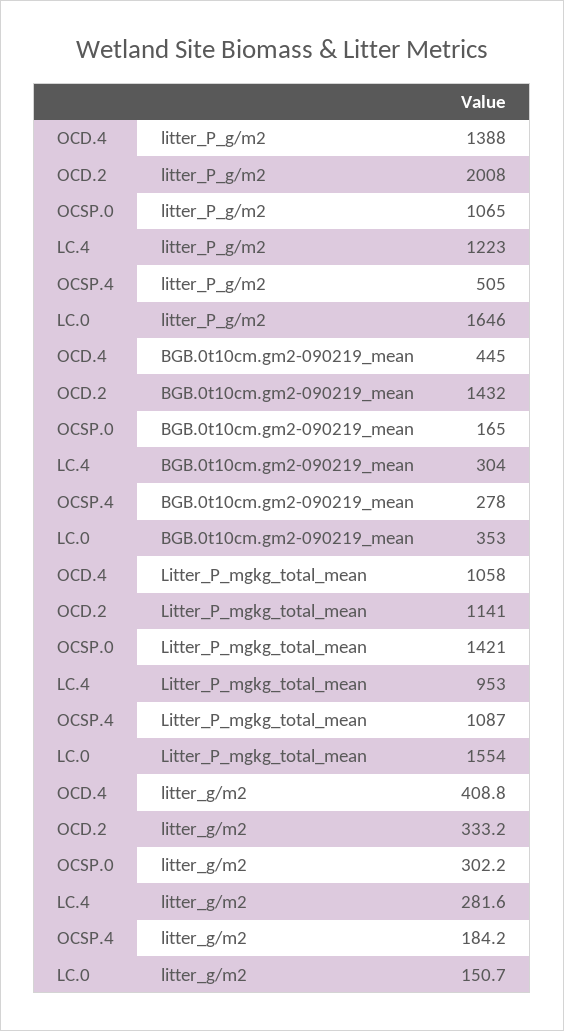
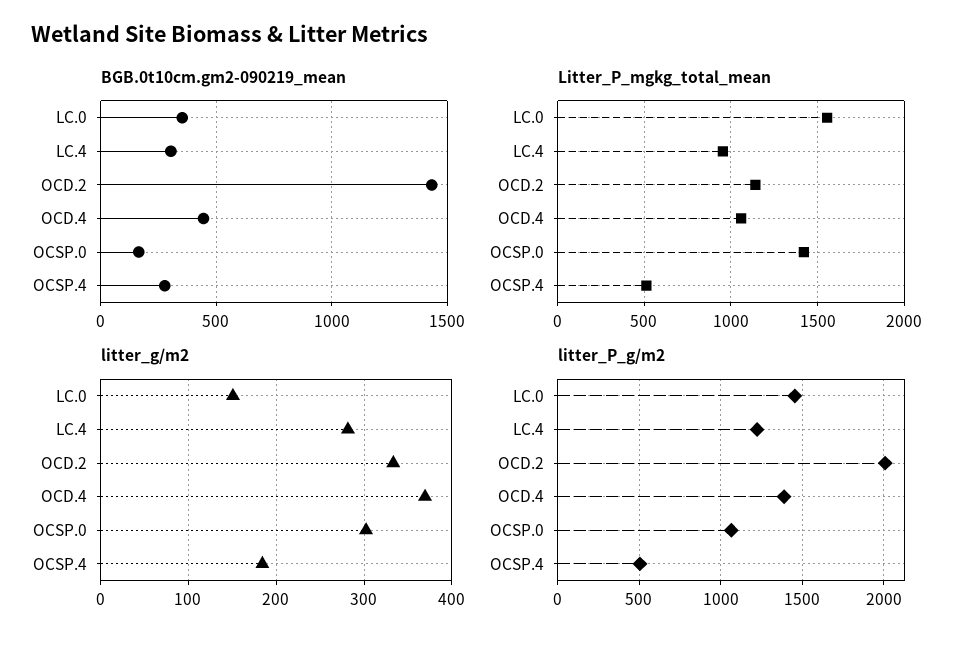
  {
    "litter_P_g/m2": {
      "OCD.4": 1388,
      "OCD.2": 2008,
      "OCSP.0": 1065,
      "LC.4": 1223,
      "OCSP.4": 505,
-     "LC.0": 1646
+     "LC.0": 1450
    },
    "BGB.0t10cm.gm2-090219_mean": {
      "OCD.4": 445,
      "OCD.2": 1432,
      "OCSP.0": 165,
      "LC.4": 304,
      "OCSP.4": 278,
      "LC.0": 353
    },
    "Litter_P_mgkg_total_mean": {
      "OCD.4": 1058,
      "OCD.2": 1141,
      "OCSP.0": 1421,
      "LC.4": 953,
-     "OCSP.4": 1087,
+     "OCSP.4": 500,
      "LC.0": 1554
    },
    "litter_g/m2": {
-     "OCD.4": 408.8,
+     "OCD.4": 370,
      "OCD.2": 333.2,
      "OCSP.0": 302.2,
      "LC.4": 281.6,
      "OCSP.4": 184.2,
      "LC.0": 150.7
    }
  }

